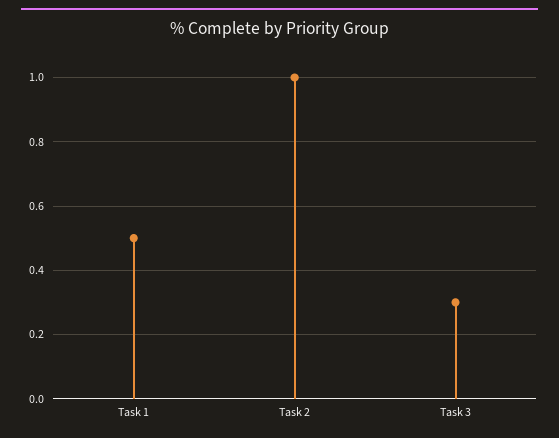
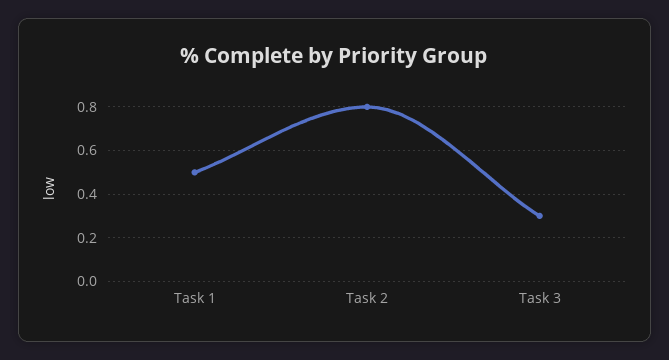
  {
    "Task 1": 0.5,
-   "Task 2": 1,
+   "Task 2": 0.8,
    "Task 3": 0.3
  }

